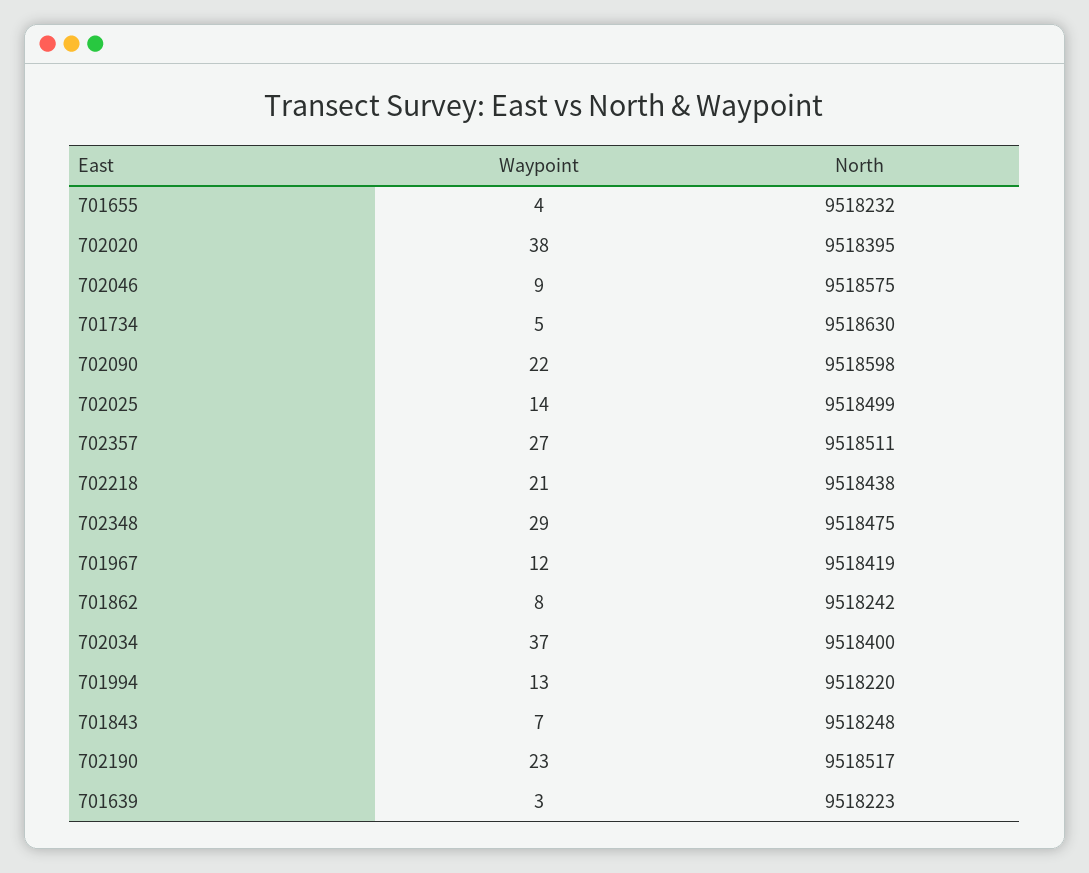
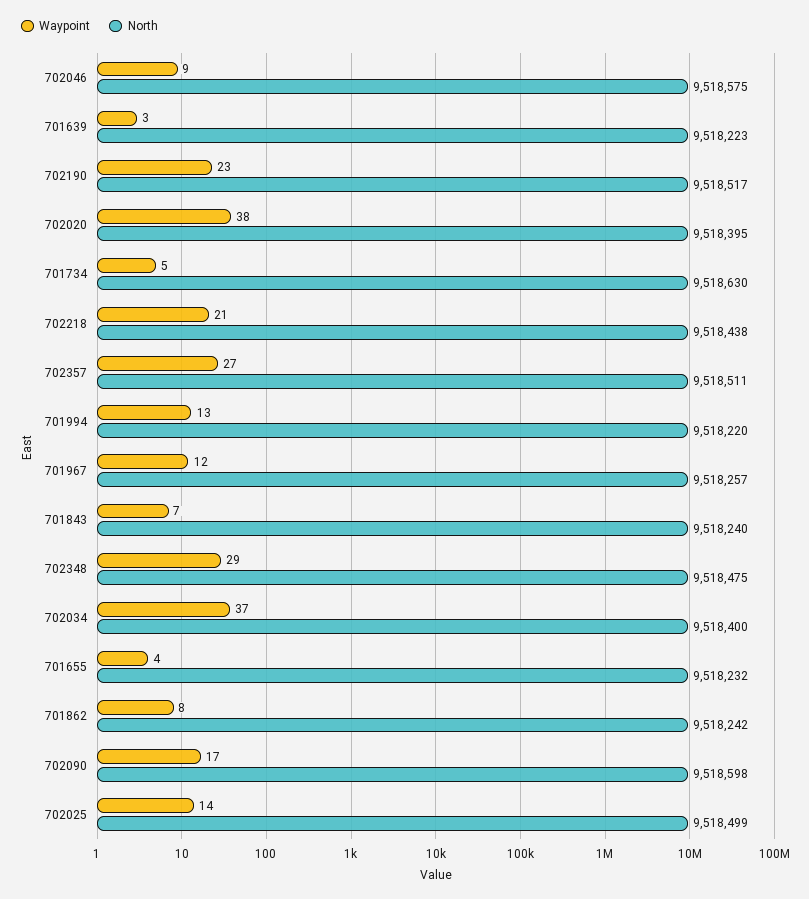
  {
    "Waypoint": {
      "701655": 4,
      "702020": 38,
      "702046": 9,
      "701734": 5,
-     "702090": 22,
+     "702090": 17,
      "702025": 14,
      "702357": 27,
      "702218": 21,
      "702348": 29,
      "701967": 12,
      "701862": 8,
      "702034": 37,
      "701994": 13,
      "701843": 7,
      "702190": 23,
      "701639": 3
    },
    "North": {
      "701655": 9518232,
      "702020": 9518395,
      "702046": 9518575,
      "701734": 9518630,
      "702090": 9518598,
      "702025": 9518499,
      "702357": 9518511,
      "702218": 9518438,
      "702348": 9518475,
-     "701967": 9518419,
+     "701967": 9518257,
      "701862": 9518242,
      "702034": 9518400,
      "701994": 9518220,
-     "701843": 9518248,
+     "701843": 9518240,
      "702190": 9518517,
      "701639": 9518223
    }
  }

